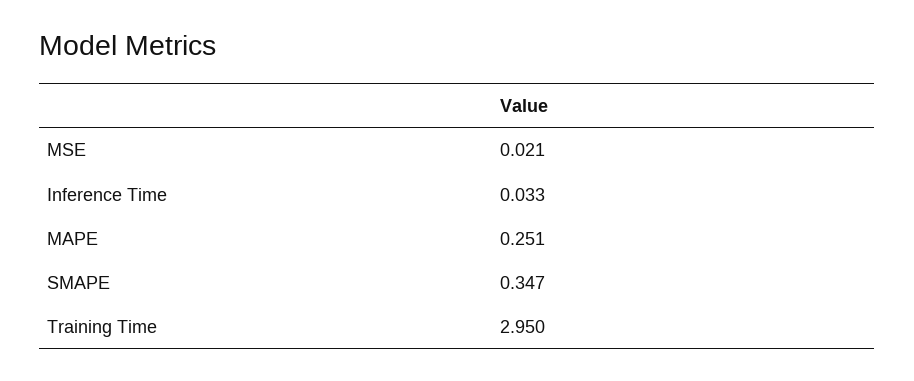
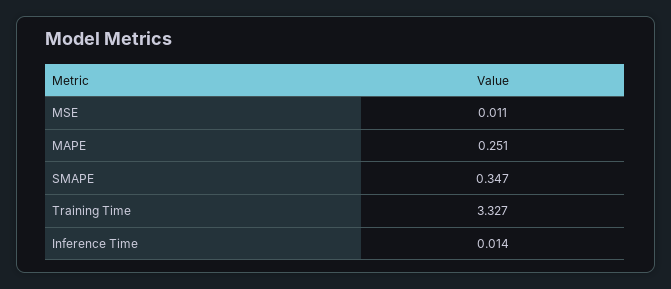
  {
-   "MSE": 0.021,
+   "MSE": 0.011,
-   "Inference Time": 0.033,
+   "Inference Time": 0.014,
    "MAPE": 0.251,
    "SMAPE": 0.347,
-   "Training Time": 2.95
+   "Training Time": 3.327
  }

